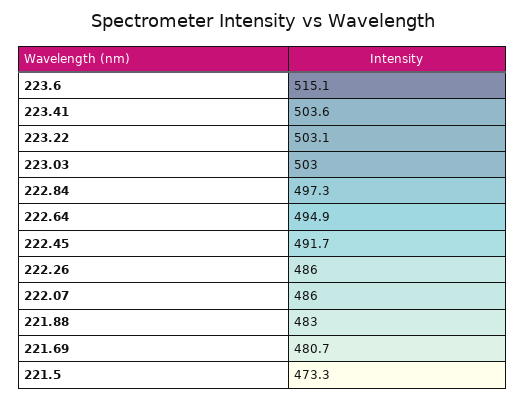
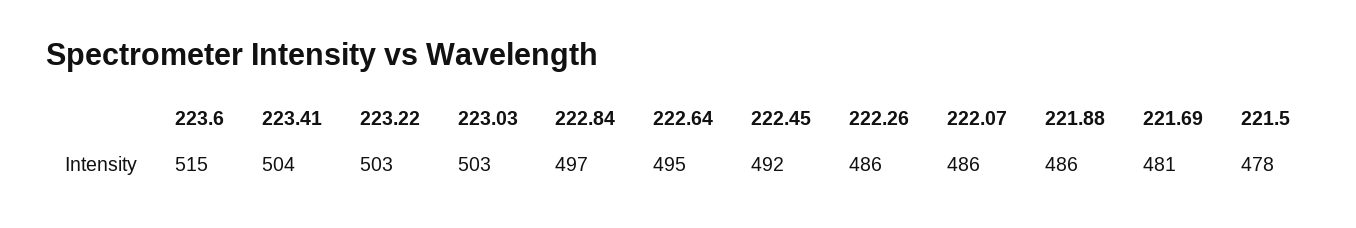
  {
    "223.6": 515.1,
    "223.41": 503.6,
    "223.22": 503.1,
    "223.03": 503,
    "222.84": 497.3,
    "222.64": 494.9,
    "222.45": 491.7,
    "222.26": 486,
    "222.07": 486,
-   "221.88": 483,
+   "221.88": 486,
    "221.69": 480.7,
-   "221.5": 473.3
+   "221.5": 478
  }

